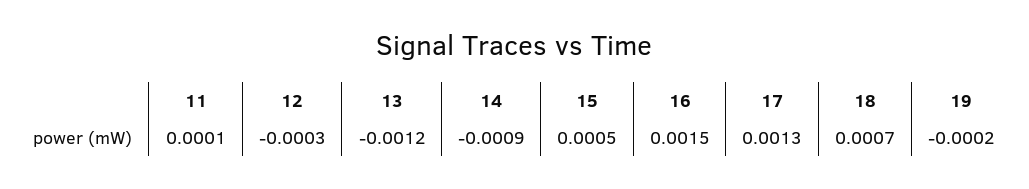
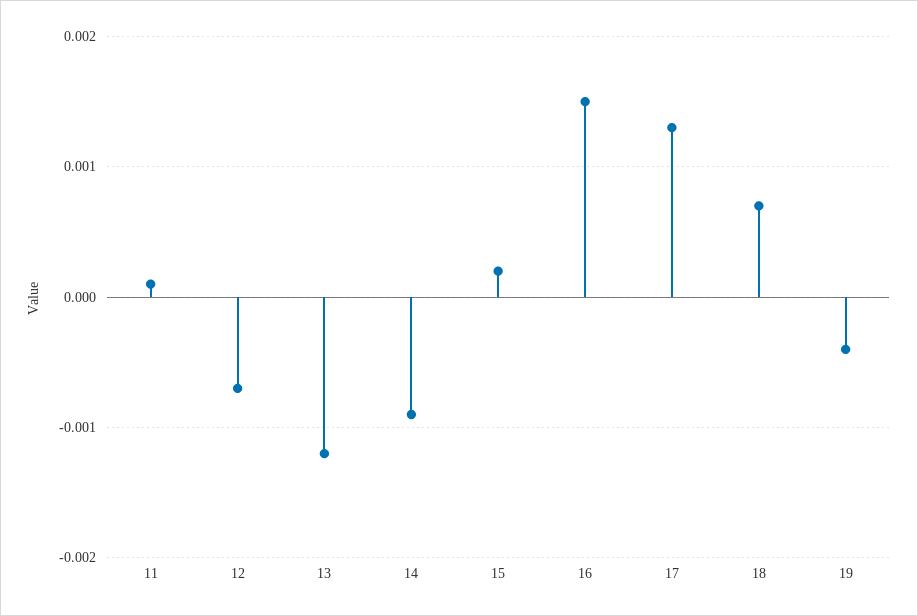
  {
    "11": 0.0001,
-   "12": -0.0003,
+   "12": -0.0007,
    "13": -0.0012,
    "14": -0.0009,
-   "15": 0.0005,
+   "15": 0.0002,
    "16": 0.0015,
    "17": 0.0013,
    "18": 0.0007,
-   "19": -0.0002
+   "19": -0.0004
  }

